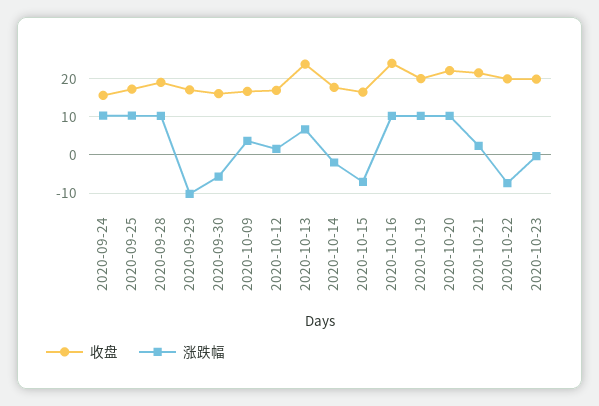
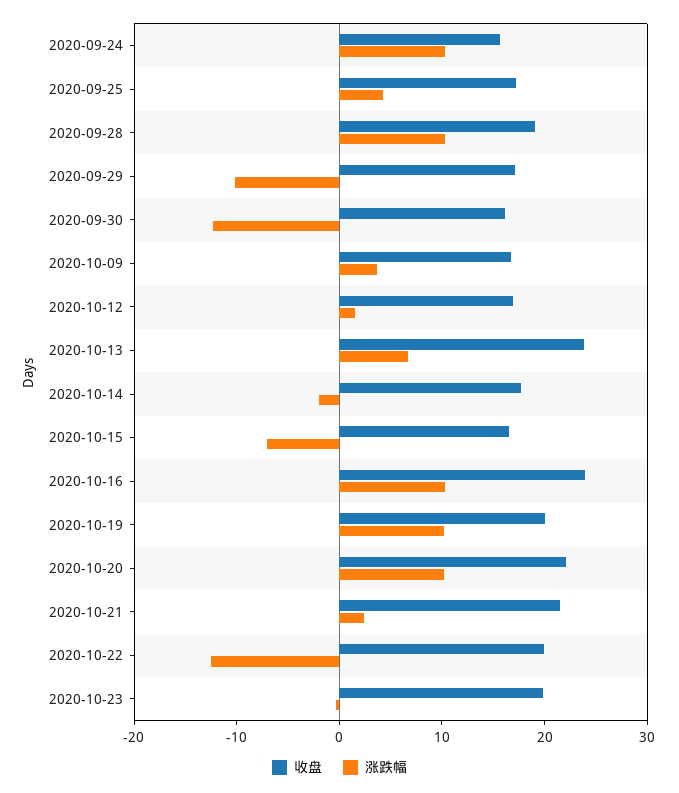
  {
    "收盘": {
      "2020-09-24": 16,
      "2020-09-25": 18,
      "2020-09-28": 20,
      "2020-09-29": 18,
      "2020-09-30": 16,
      "2020-10-09": 16,
      "2020-10-12": 16,
      "2020-10-13": 24,
      "2020-10-14": 18,
      "2020-10-15": 16,
      "2020-10-16": 24,
      "2020-10-19": 20,
      "2020-10-20": 22,
      "2020-10-21": 22,
      "2020-10-22": 20,
      "2020-10-23": 20
    },
    "涨跌幅": {
      "2020-09-24": 10,
-     "2020-09-25": 10,
+     "2020-09-25": 4,
      "2020-09-28": 10,
      "2020-09-29": -10,
-     "2020-09-30": -6,
+     "2020-09-30": -12,
      "2020-10-09": 4,
      "2020-10-12": 2,
      "2020-10-13": 6,
      "2020-10-14": -2,
      "2020-10-15": -8,
      "2020-10-16": 10,
      "2020-10-19": 10,
      "2020-10-20": 10,
      "2020-10-21": 2,
-     "2020-10-22": -8,
+     "2020-10-22": -12,
      "2020-10-23": 0
    }
  }

